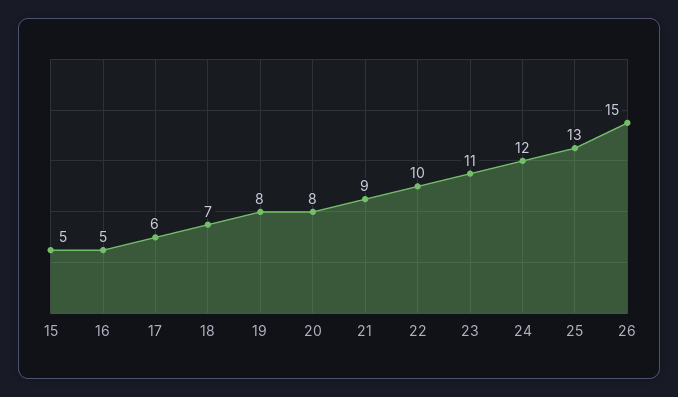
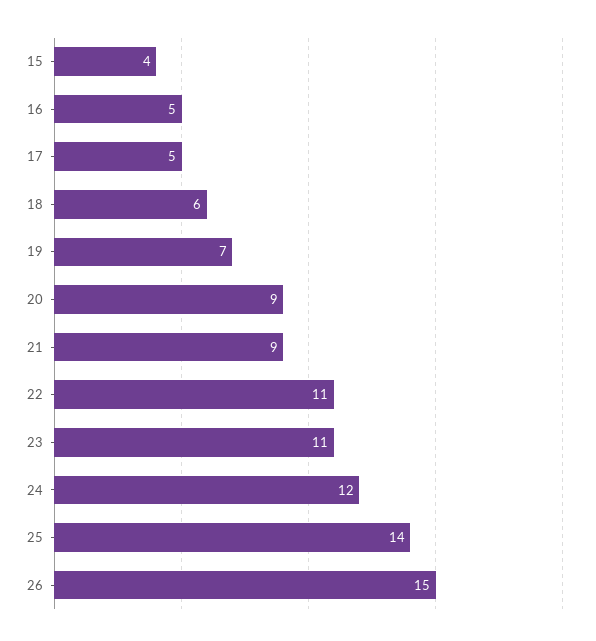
  {
-   "15": 5,
+   "15": 4,
    "16": 5,
-   "17": 6,
+   "17": 5,
-   "18": 7,
+   "18": 6,
-   "19": 8,
+   "19": 7,
-   "20": 8,
+   "20": 9,
    "21": 9,
-   "22": 10,
+   "22": 11,
    "23": 11,
    "24": 12,
-   "25": 13,
+   "25": 14,
    "26": 15
  }

